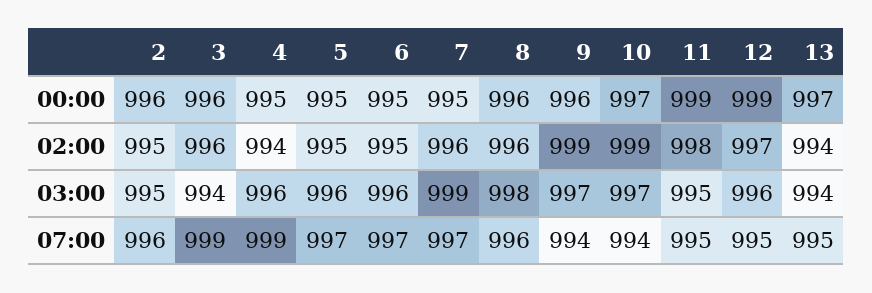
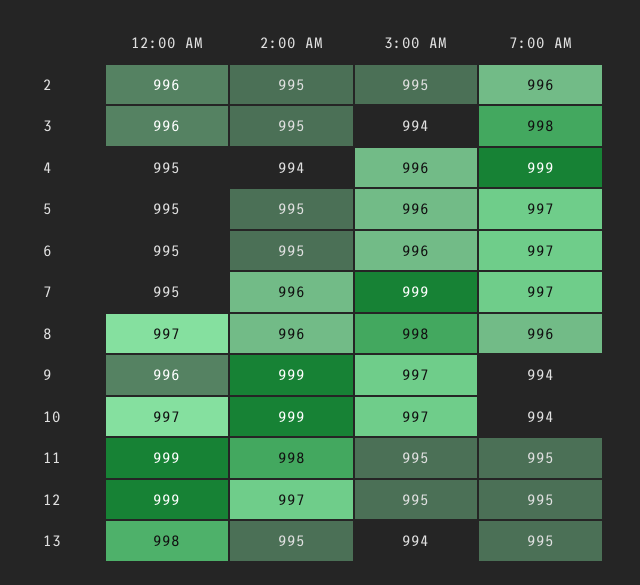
  {
    "2": {
      "00:00": 996,
      "02:00": 995,
      "03:00": 995,
      "07:00": 996
    },
    "3": {
      "00:00": 996,
-     "02:00": 996,
+     "02:00": 995,
      "03:00": 994,
-     "07:00": 999
+     "07:00": 998
    },
    "4": {
      "00:00": 995,
      "02:00": 994,
      "03:00": 996,
      "07:00": 999
    },
    "5": {
      "00:00": 995,
      "02:00": 995,
      "03:00": 996,
      "07:00": 997
    },
    "6": {
      "00:00": 995,
      "02:00": 995,
      "03:00": 996,
      "07:00": 997
    },
    "7": {
      "00:00": 995,
      "02:00": 996,
      "03:00": 999,
      "07:00": 997
    },
    "8": {
-     "00:00": 996,
+     "00:00": 997,
      "02:00": 996,
      "03:00": 998,
      "07:00": 996
    },
    "9": {
      "00:00": 996,
      "02:00": 999,
      "03:00": 997,
      "07:00": 994
    },
    "10": {
      "00:00": 997,
      "02:00": 999,
      "03:00": 997,
      "07:00": 994
    },
    "11": {
      "00:00": 999,
      "02:00": 998,
      "03:00": 995,
      "07:00": 995
    },
    "12": {
      "00:00": 999,
      "02:00": 997,
-     "03:00": 996,
+     "03:00": 995,
      "07:00": 995
    },
    "13": {
-     "00:00": 997,
+     "00:00": 998,
-     "02:00": 994,
+     "02:00": 995,
      "03:00": 994,
      "07:00": 995
    }
  }

